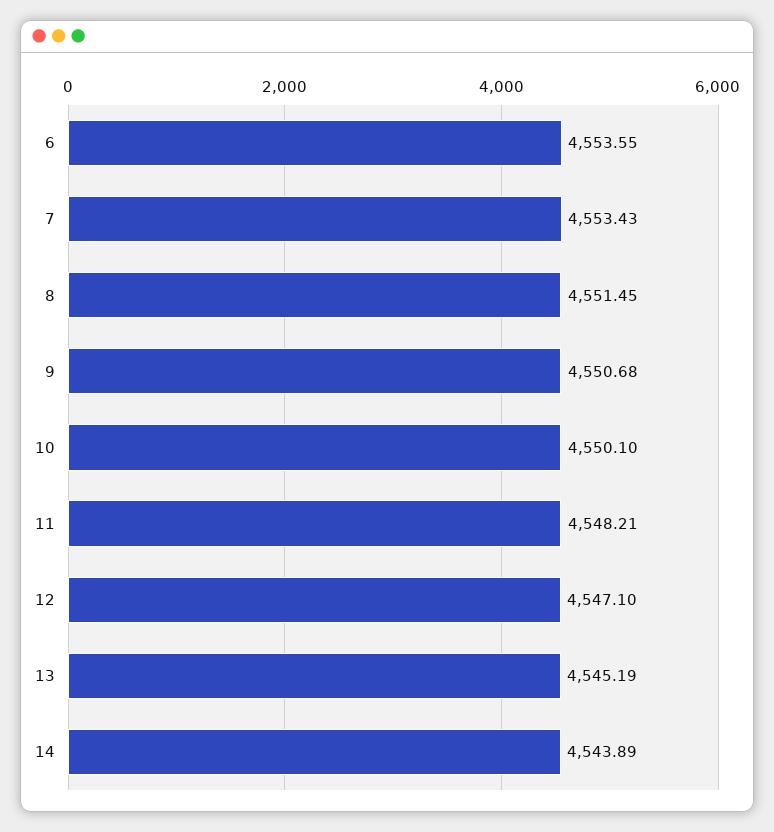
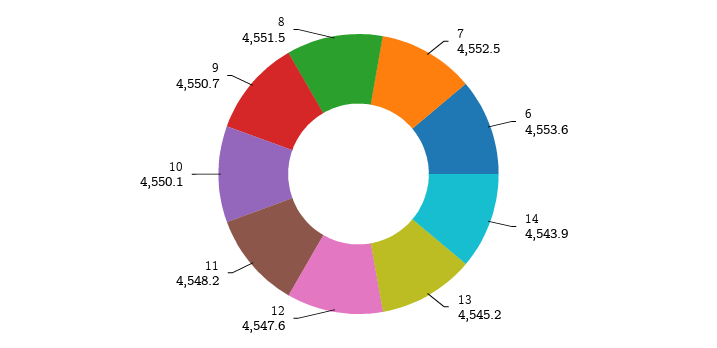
  {
    "6": 4553.55,
-   "7": 4553.43,
+   "7": 4552.5,
    "8": 4551.45,
    "9": 4550.68,
    "10": 4550.1,
    "11": 4548.21,
-   "12": 4547.1,
+   "12": 4547.6,
    "13": 4545.19,
    "14": 4543.89
  }

